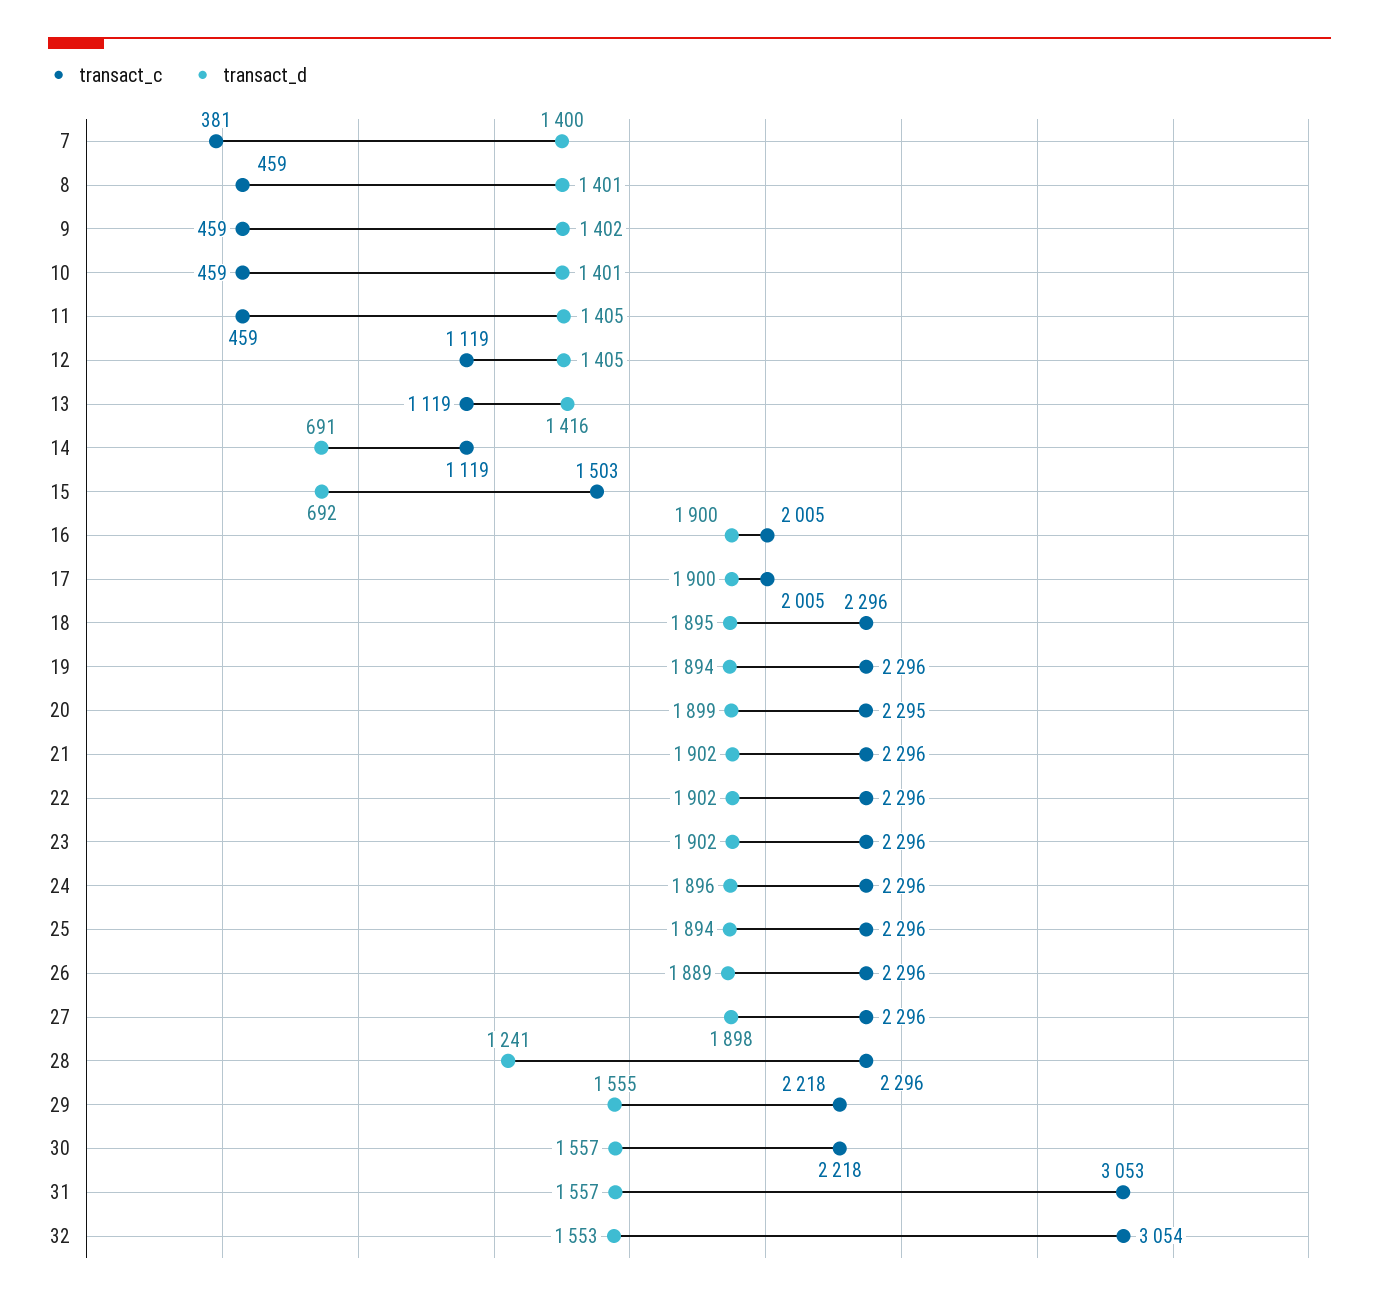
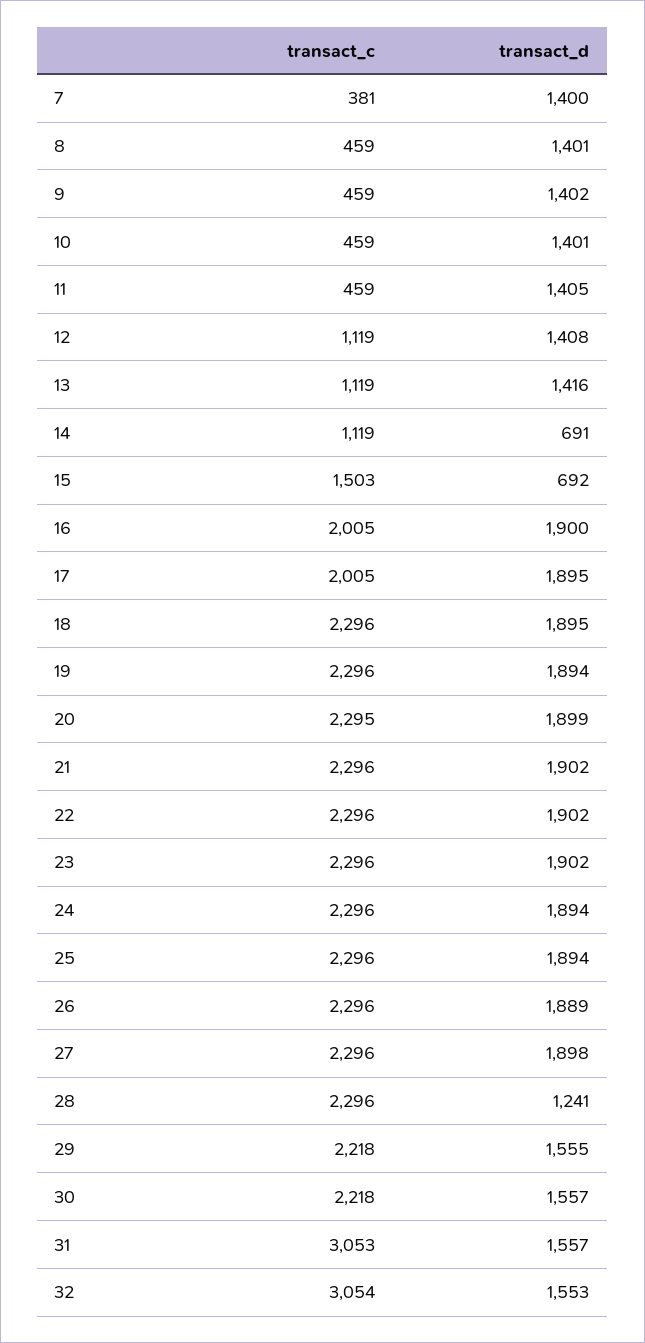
  {
    "transact_c": {
      "7": 381,
      "8": 459,
      "9": 459,
      "10": 459,
      "11": 459,
      "12": 1119,
      "13": 1119,
      "14": 1119,
      "15": 1503,
      "16": 2005,
      "17": 2005,
      "18": 2296,
      "19": 2296,
      "20": 2295,
      "21": 2296,
      "22": 2296,
      "23": 2296,
      "24": 2296,
      "25": 2296,
      "26": 2296,
      "27": 2296,
      "28": 2296,
      "29": 2218,
      "30": 2218,
      "31": 3053,
      "32": 3054
    },
    "transact_d": {
      "7": 1400,
      "8": 1401,
      "9": 1402,
      "10": 1401,
      "11": 1405,
-     "12": 1405,
+     "12": 1408,
      "13": 1416,
      "14": 691,
      "15": 692,
      "16": 1900,
-     "17": 1900,
+     "17": 1895,
      "18": 1895,
      "19": 1894,
      "20": 1899,
      "21": 1902,
      "22": 1902,
      "23": 1902,
-     "24": 1896,
+     "24": 1894,
      "25": 1894,
      "26": 1889,
      "27": 1898,
      "28": 1241,
      "29": 1555,
      "30": 1557,
      "31": 1557,
      "32": 1553
    }
  }

